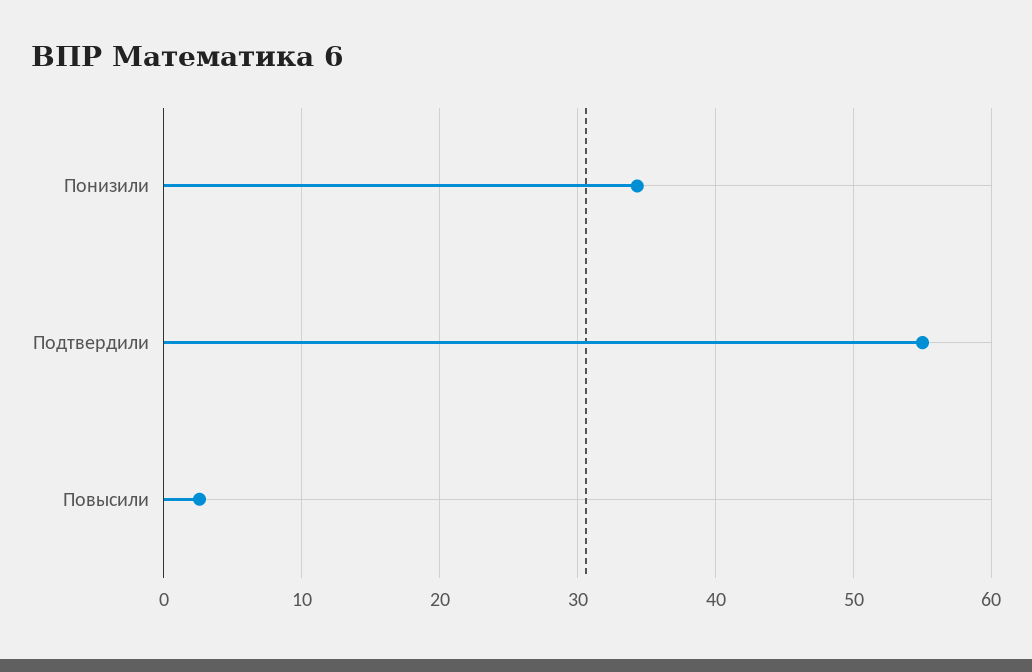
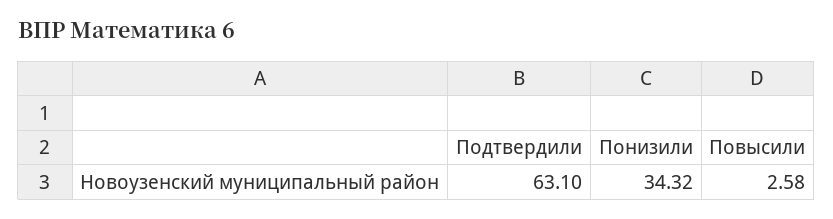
  {
    "Понизили": 34.32,
-   "Подтвердили": 55,
+   "Подтвердили": 63.1,
    "Повысили": 2.58
  }

